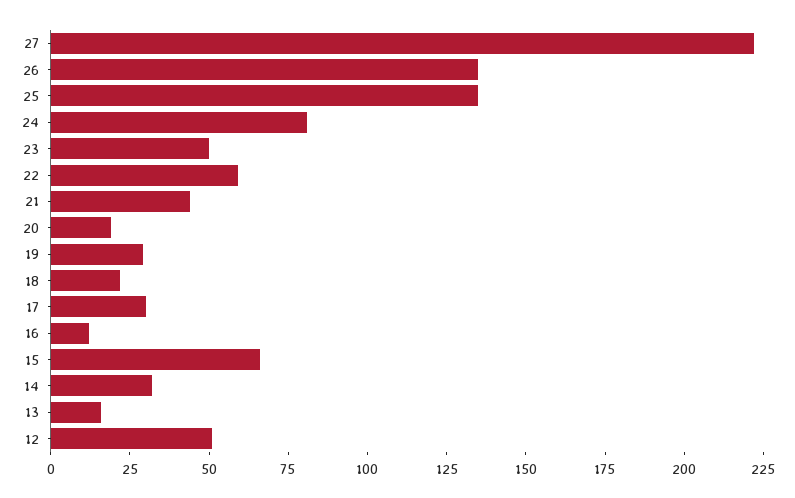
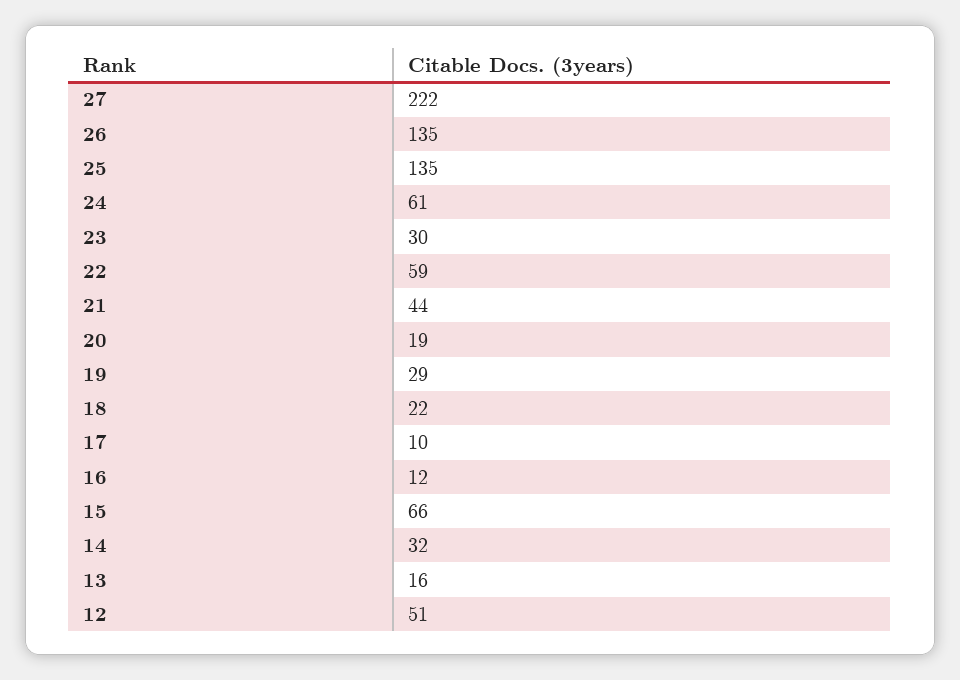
  {
    "27": 222,
    "26": 135,
    "25": 135,
-   "24": 80,
+   "24": 61,
-   "23": 50,
+   "23": 30,
    "22": 59,
    "21": 44,
    "20": 19,
    "19": 29,
    "18": 22,
-   "17": 30,
+   "17": 10,
    "16": 12,
    "15": 66,
    "14": 32,
    "13": 16,
    "12": 51
  }

